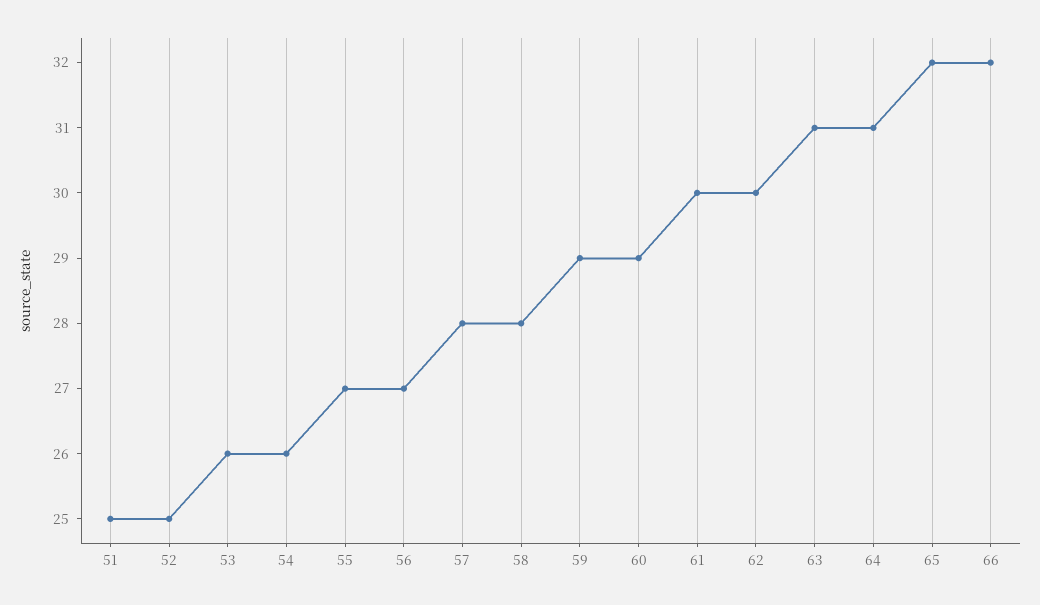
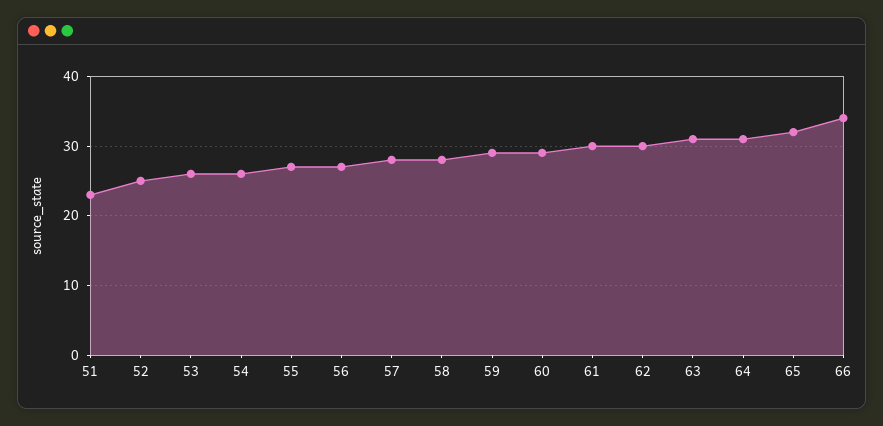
  {
-   "51": 25,
+   "51": 23,
    "52": 25,
    "53": 26,
    "54": 26,
    "55": 27,
    "56": 27,
    "57": 28,
    "58": 28,
    "59": 29,
    "60": 29,
    "61": 30,
    "62": 30,
    "63": 31,
    "64": 31,
    "65": 32,
-   "66": 32
+   "66": 34
  }

